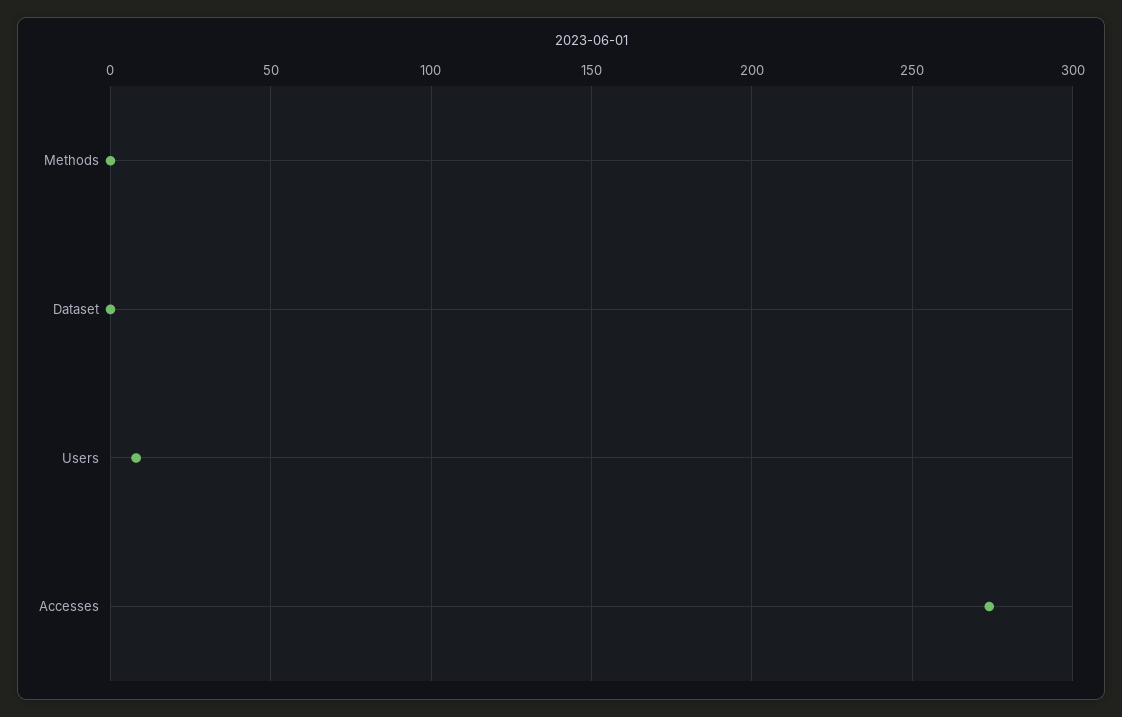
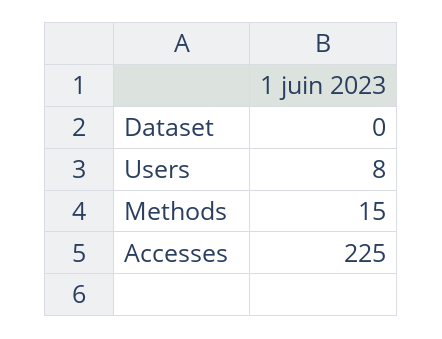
  {
-   "Methods": 0,
+   "Methods": 15,
    "Dataset": 0,
    "Users": 8,
-   "Accesses": 275
+   "Accesses": 225
  }

